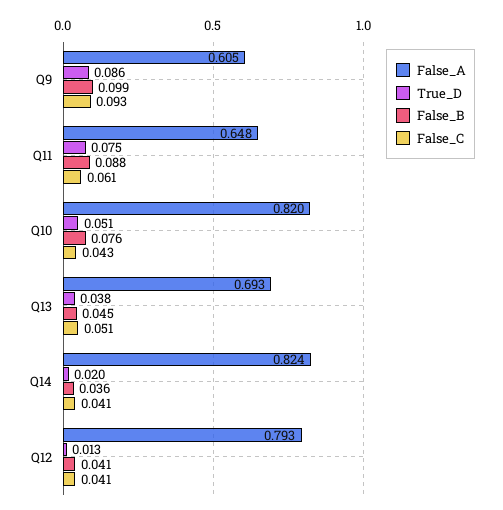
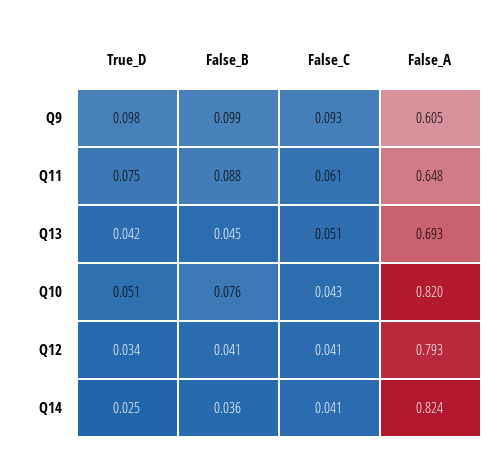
  {
    "False_A": {
      "Q9": 0.605,
      "Q11": 0.648,
      "Q10": 0.82,
      "Q13": 0.693,
      "Q14": 0.824,
      "Q12": 0.793
    },
    "True_D": {
-     "Q9": 0.086,
+     "Q9": 0.098,
      "Q11": 0.075,
      "Q10": 0.051,
-     "Q13": 0.038,
+     "Q13": 0.042,
-     "Q14": 0.02,
+     "Q14": 0.025,
-     "Q12": 0.013
+     "Q12": 0.034
    },
    "False_B": {
      "Q9": 0.099,
      "Q11": 0.088,
      "Q10": 0.076,
      "Q13": 0.045,
      "Q14": 0.036,
      "Q12": 0.041
    },
    "False_C": {
      "Q9": 0.093,
      "Q11": 0.061,
      "Q10": 0.043,
      "Q13": 0.051,
      "Q14": 0.041,
      "Q12": 0.041
    }
  }

